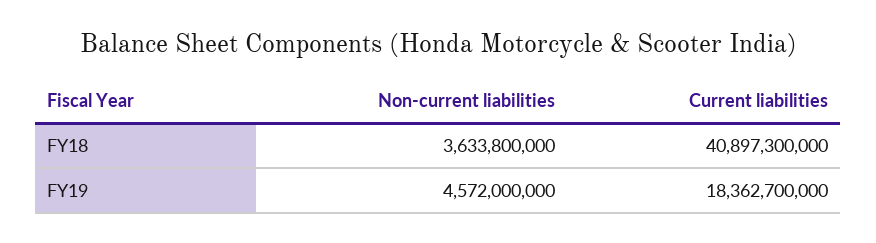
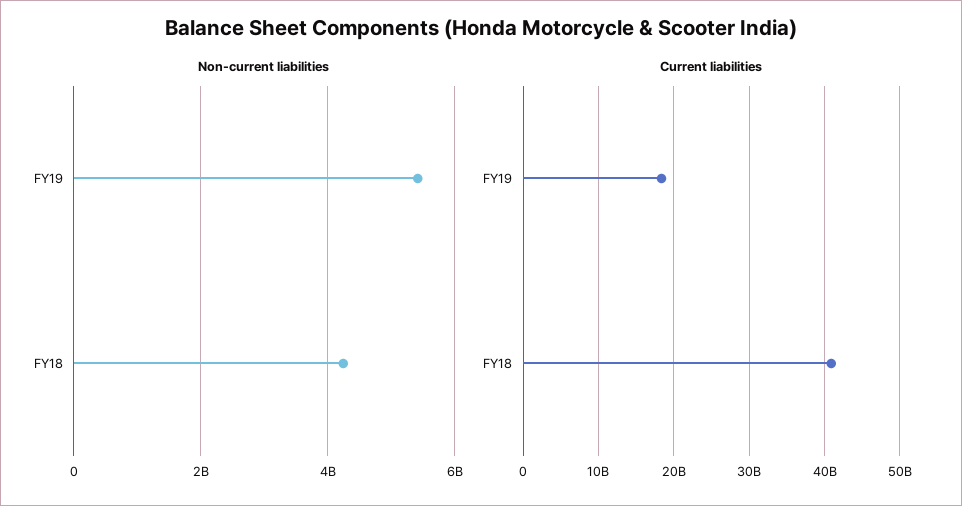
  {
    "Non-current liabilities": {
-     "FY18": 3633800000,
+     "FY18": 4200000000,
-     "FY19": 4572000000
+     "FY19": 5400000000
    },
    "Current liabilities": {
      "FY18": 40897300000,
      "FY19": 18362700000
    }
  }

